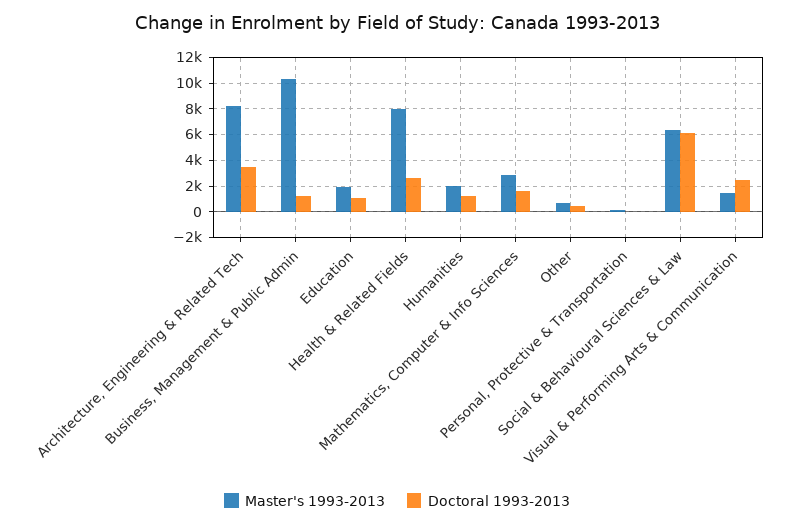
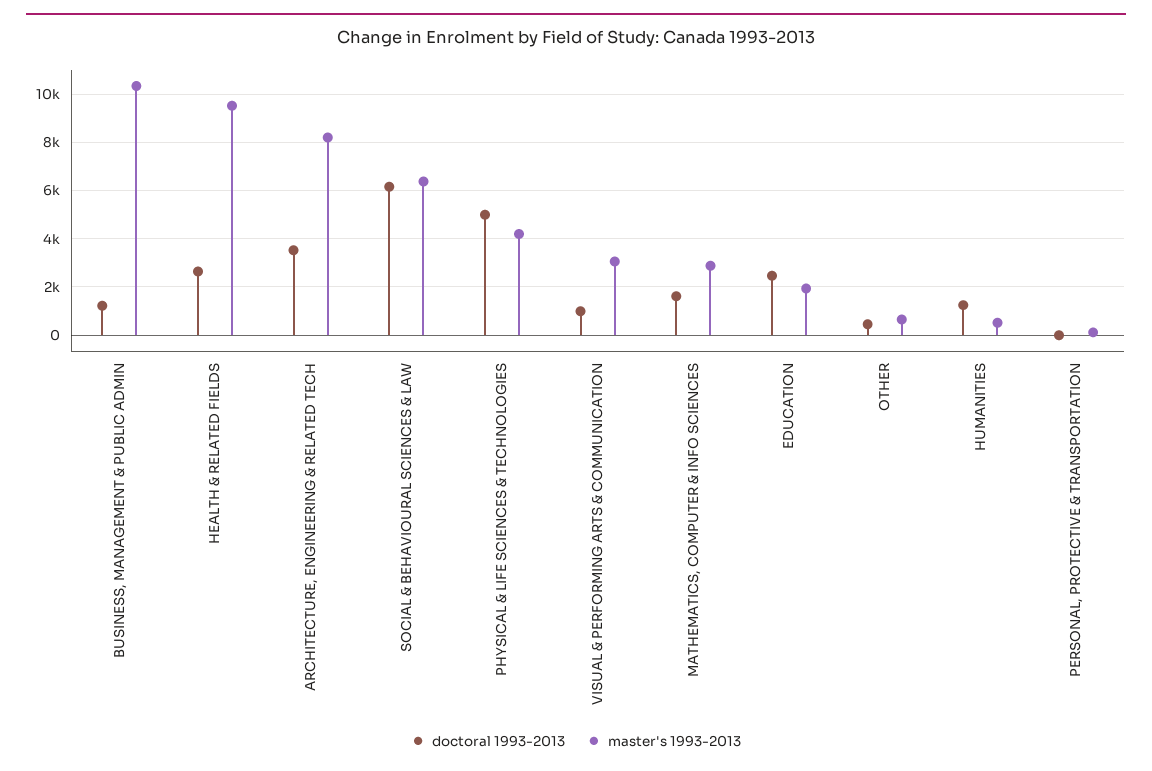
  {
    "Master's 1993-2013": {
      "Architecture, Engineering & Related Tech": 8250,
      "Business, Management & Public Admin": 10250,
      "Education": 2000,
-     "Health & Related Fields": 8000,
+     "Health & Related Fields": 9500,
-     "Humanities": 2000,
+     "Humanities": 500,
      "Mathematics, Computer & Info Sciences": 2750,
      "Other": 750,
      "Personal, Protective & Transportation": 0,
      "Social & Behavioural Sciences & Law": 6250,
-     "Visual & Performing Arts & Communication": 1500
+     "Visual & Performing Arts & Communication": 3000,
+     "PHYSICAL & LIFE SCIENCES & TECHNOLOGIES": 4250
    },
    "Doctoral 1993-2013": {
      "Architecture, Engineering & Related Tech": 3500,
      "Business, Management & Public Admin": 1250,
-     "Education": 1000,
+     "Education": 2500,
      "Health & Related Fields": 2750,
      "Humanities": 1250,
      "Mathematics, Computer & Info Sciences": 1500,
      "Other": 500,
      "Personal, Protective & Transportation": 0,
      "Social & Behavioural Sciences & Law": 6250,
-     "Visual & Performing Arts & Communication": 2500
+     "Visual & Performing Arts & Communication": 1000,
+     "PHYSICAL & LIFE SCIENCES & TECHNOLOGIES": 5000
    }
  }

